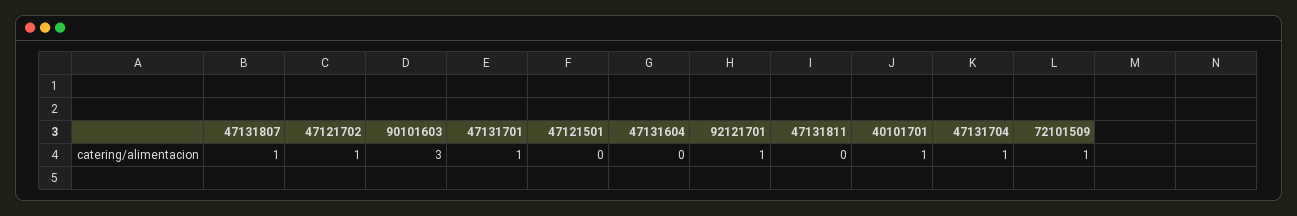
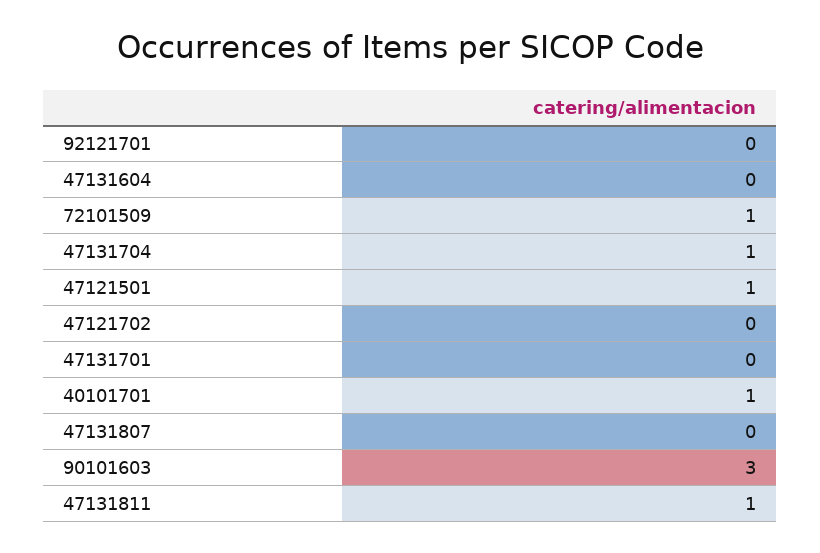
  {
-   "47131807": 1,
+   "47131807": 0,
-   "47121702": 1,
+   "47121702": 0,
    "90101603": 3,
-   "47131701": 1,
+   "47131701": 0,
-   "47121501": 0,
+   "47121501": 1,
    "47131604": 0,
-   "92121701": 1,
+   "92121701": 0,
-   "47131811": 0,
+   "47131811": 1,
    "40101701": 1,
    "47131704": 1,
    "72101509": 1
  }

